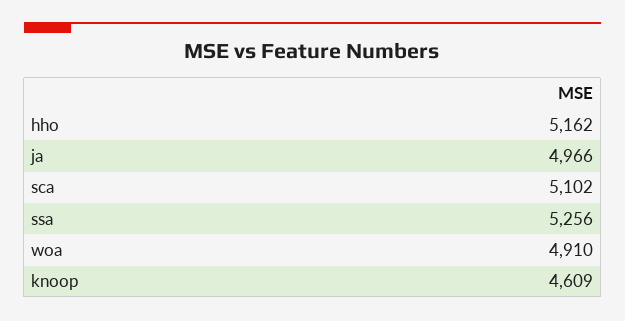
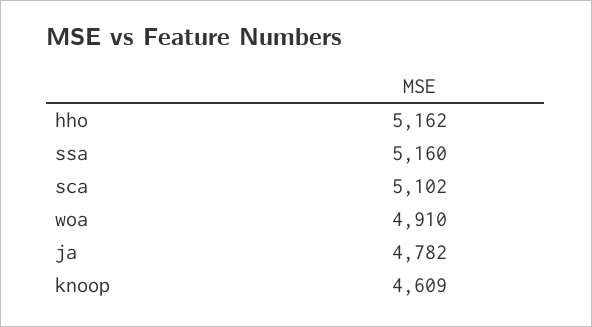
  {
    "hho": 5162,
-   "ja": 4966,
+   "ja": 4782,
    "sca": 5102,
-   "ssa": 5256,
+   "ssa": 5160,
    "woa": 4910,
    "knoop": 4609
  }

